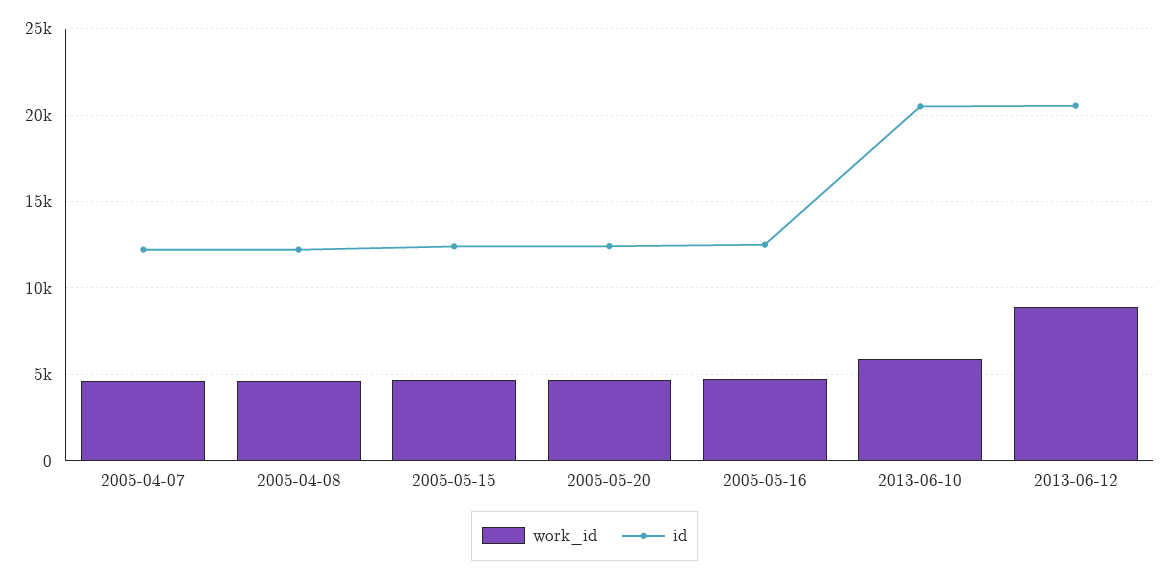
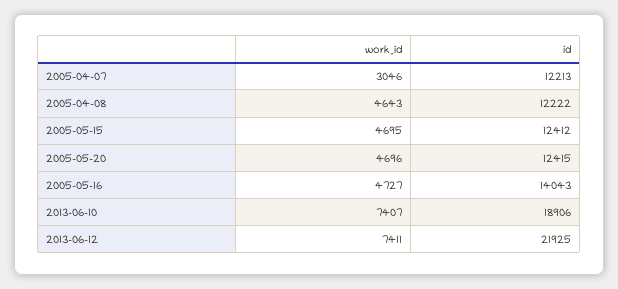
  {
    "work_id": {
-     "2005-04-07": 4500,
+     "2005-04-07": 3046,
      "2005-04-08": 4643,
      "2005-05-15": 4695,
      "2005-05-20": 4696,
      "2005-05-16": 4727,
-     "2013-06-10": 6000,
+     "2013-06-10": 7407,
-     "2013-06-12": 9000
+     "2013-06-12": 7411
    },
    "id": {
      "2005-04-07": 12213,
      "2005-04-08": 12222,
      "2005-05-15": 12412,
      "2005-05-20": 12415,
-     "2005-05-16": 12500,
+     "2005-05-16": 14043,
-     "2013-06-10": 20500,
+     "2013-06-10": 18906,
-     "2013-06-12": 20500
+     "2013-06-12": 21925
    }
  }

